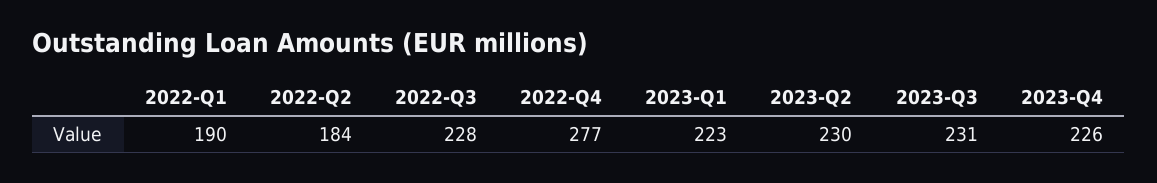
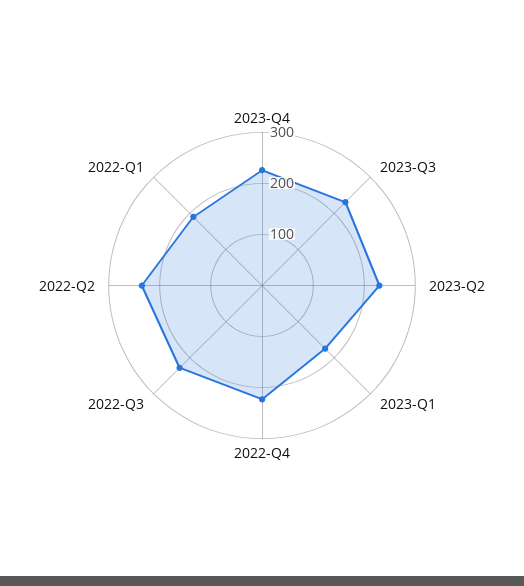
  {
    "2022-Q1": 190,
-   "2022-Q2": 184,
+   "2022-Q2": 240,
    "2022-Q3": 228,
-   "2022-Q4": 277,
+   "2022-Q4": 220,
-   "2023-Q1": 223,
+   "2023-Q1": 180,
    "2023-Q2": 230,
    "2023-Q3": 231,
    "2023-Q4": 226
  }

